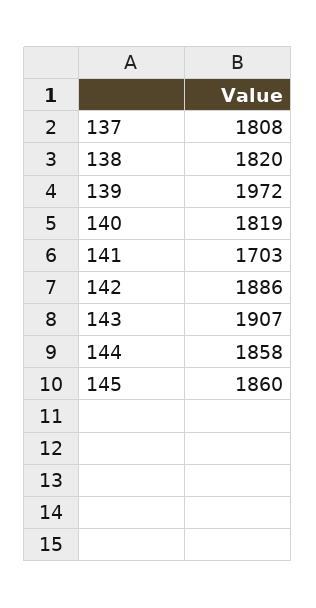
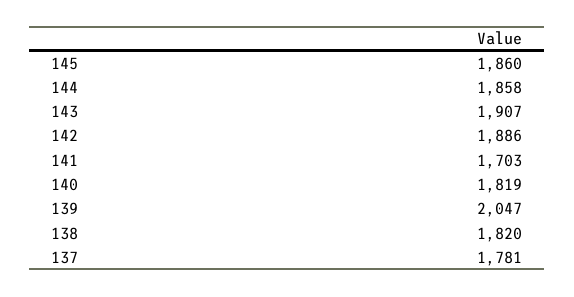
  {
-   "137": 1808,
+   "137": 1781,
    "138": 1820,
-   "139": 1972,
+   "139": 2047,
    "140": 1819,
    "141": 1703,
    "142": 1886,
    "143": 1907,
    "144": 1858,
    "145": 1860
  }

